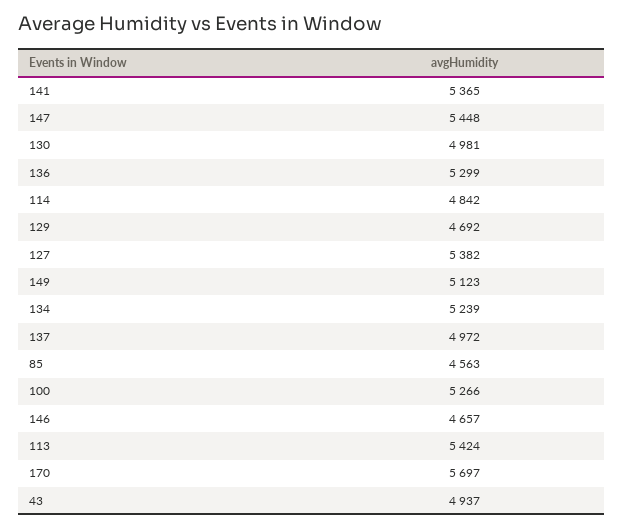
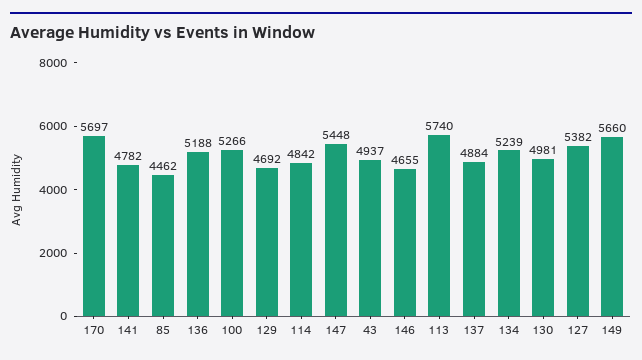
  {
-   "141": 5365,
+   "141": 4782,
    "147": 5448,
    "130": 4981,
-   "136": 5299,
+   "136": 5188,
    "114": 4842,
    "129": 4692,
    "127": 5382,
-   "149": 5123,
+   "149": 5660,
    "134": 5239,
-   "137": 4972,
+   "137": 4884,
-   "85": 4563,
+   "85": 4462,
    "100": 5266,
-   "146": 4657,
+   "146": 4655,
-   "113": 5424,
+   "113": 5740,
    "170": 5697,
    "43": 4937
  }

